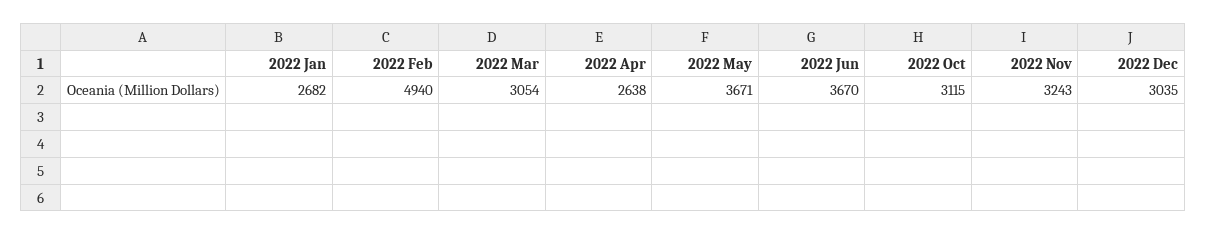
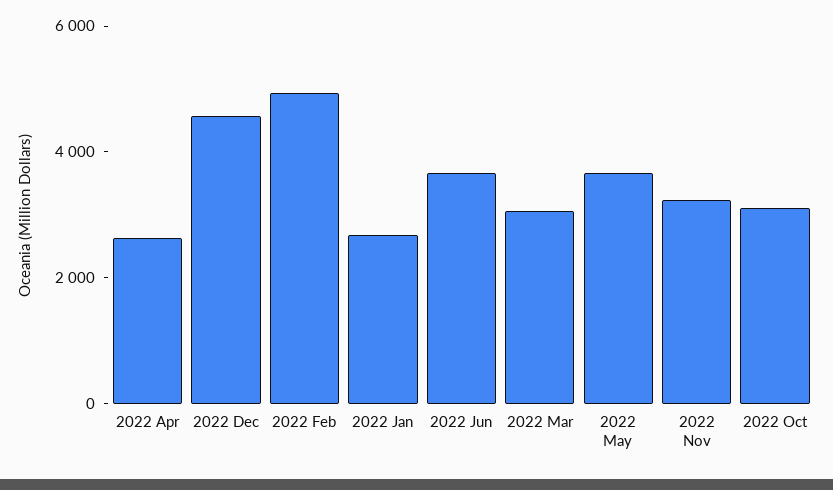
  {
    "2022 Jan": 2682,
    "2022 Feb": 4940,
    "2022 Mar": 3054,
    "2022 Apr": 2638,
    "2022 May": 3671,
    "2022 Jun": 3670,
    "2022 Oct": 3115,
    "2022 Nov": 3243,
-   "2022 Dec": 3035
+   "2022 Dec": 4500
  }

